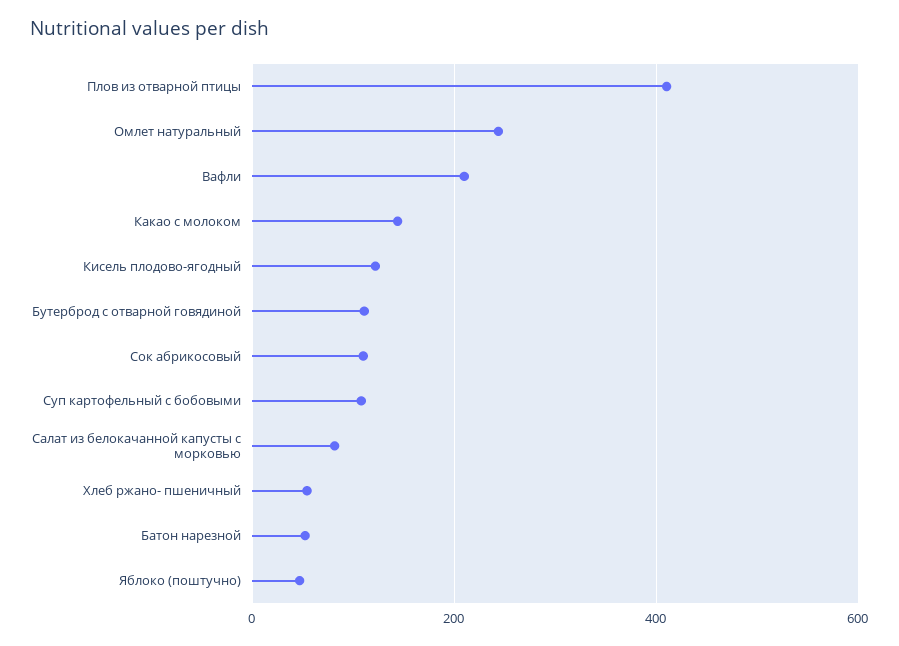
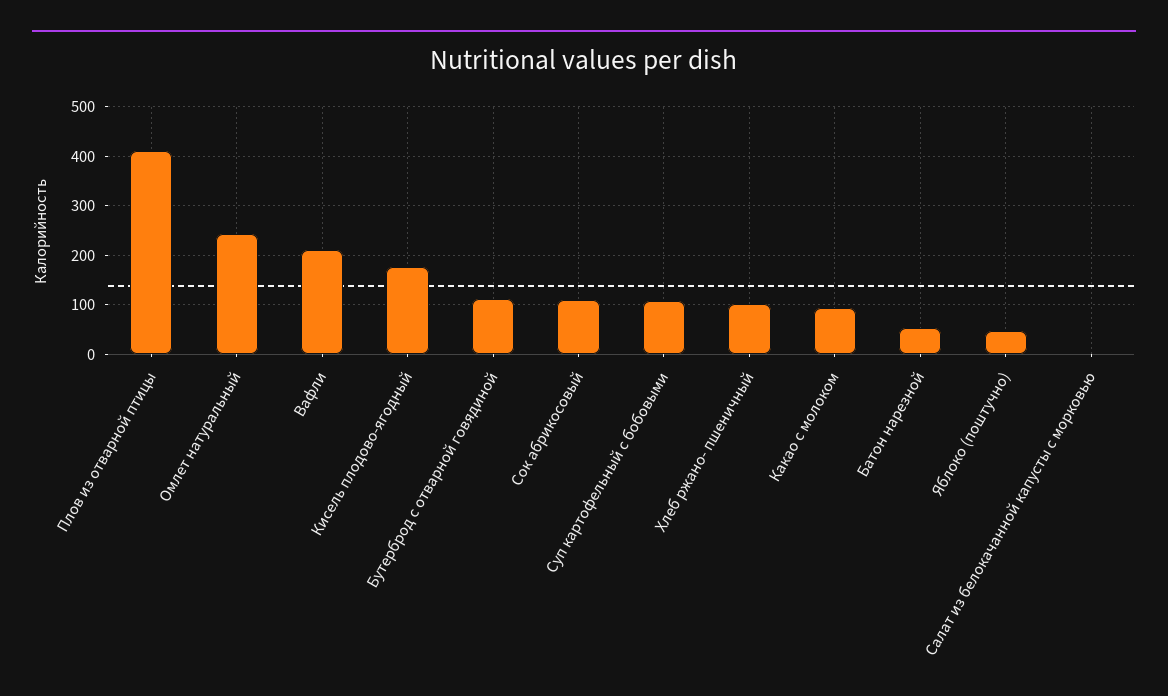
  {
    "Плов из отварной птицы": 420,
    "Омлет натуральный": 240,
    "Вафли": 220,
-   "Какао с молоком": 140,
+   "Какао с молоком": 100,
-   "Кисель плодово-ягодный": 120,
+   "Кисель плодово-ягодный": 180,
    "Бутерброд с отварной говядиной": 120,
    "Сок абрикосовый": 120,
    "Суп картофельный с бобовыми": 100,
-   "Салат из белокачанной капусты с морковью": 80,
+   "Салат из белокачанной капусты с морковью": 0,
-   "Хлеб ржано- пшеничный": 60,
+   "Хлеб ржано- пшеничный": 100,
    "Батон нарезной": 60,
    "Яблоко (поштучно)": 40
  }

